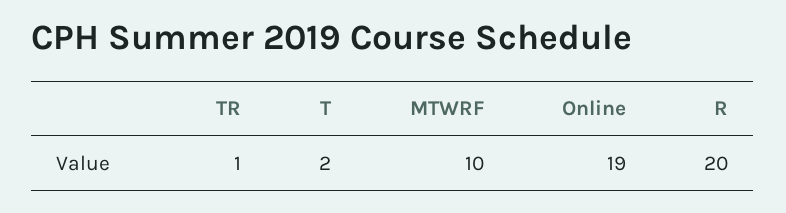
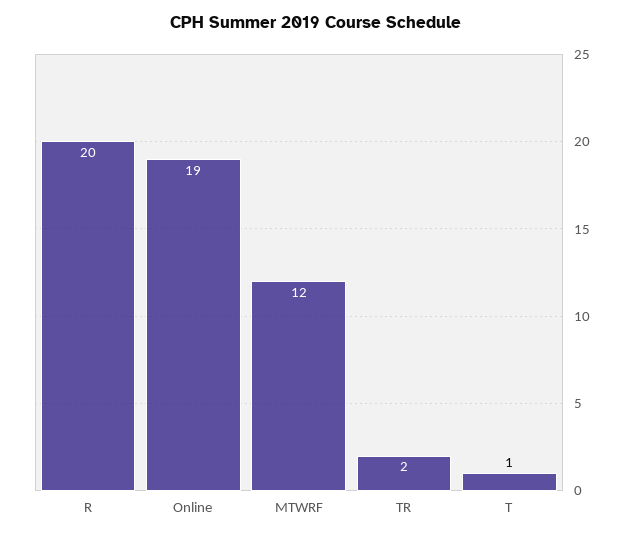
  {
-   "TR": 1,
+   "TR": 2,
-   "T": 2,
+   "T": 1,
-   "MTWRF": 10,
+   "MTWRF": 12,
    "Online": 19,
    "R": 20
  }

